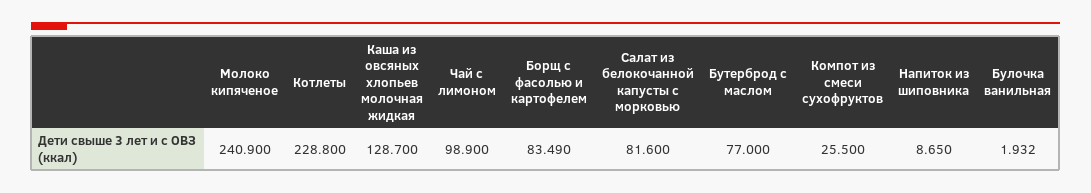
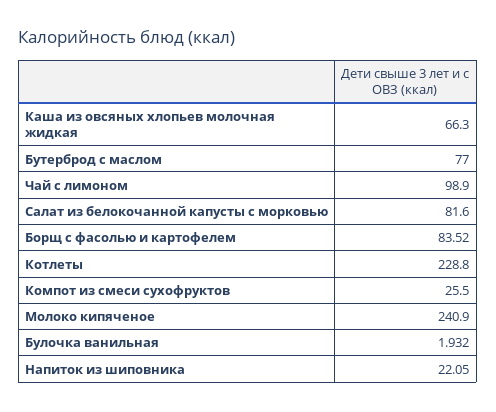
  {
    "Молоко кипяченое": 240.9,
    "Котлеты": 228.8,
-   "Каша из овсяных хлопьев молочная жидкая": 128.7,
+   "Каша из овсяных хлопьев молочная жидкая": 66.3,
    "Чай с лимоном": 98.9,
-   "Борщ с фасолью и картофелем": 83.49,
+   "Борщ с фасолью и картофелем": 83.52,
    "Салат из белокочанной капусты с морковью": 81.6,
    "Бутерброд с маслом": 77,
    "Компот из смеси сухофруктов": 25.5,
-   "Напиток из шиповника": 8.65,
+   "Напиток из шиповника": 22.05,
    "Булочка ванильная": 1.932
  }

